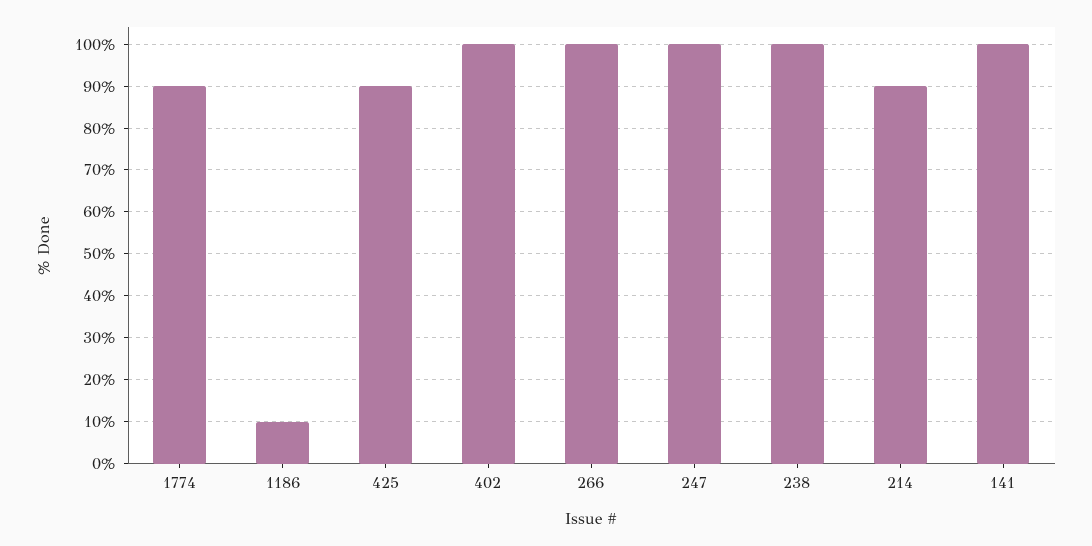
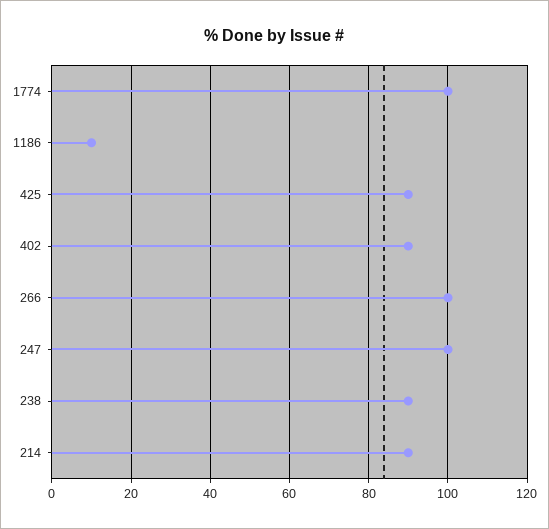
  {
-   "1774": 90,
+   "1774": 100,
    "1186": 10,
    "425": 90,
-   "402": 100,
+   "402": 90,
    "266": 100,
    "247": 100,
-   "238": 100,
+   "238": 90,
-   "214": 90,
+   "214": 90
-   "141": 100
  }

